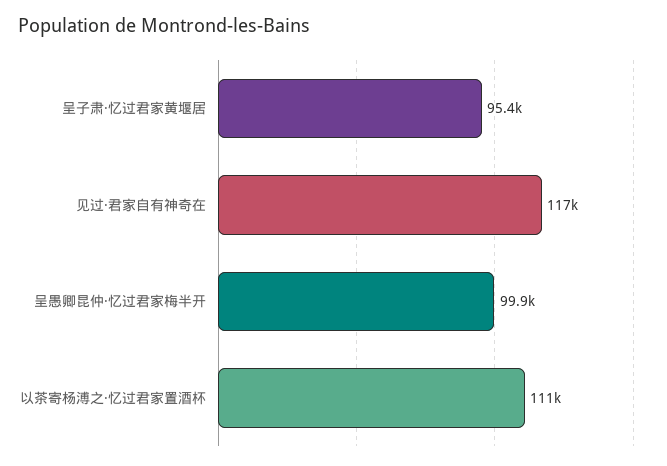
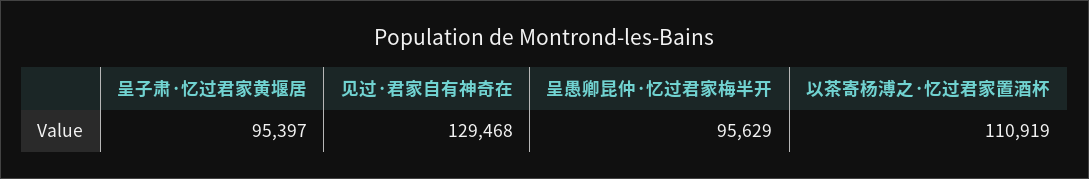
  {
    "呈子肃·忆过君家黄堰居": 95397,
-   "见过·君家自有神奇在": 117000,
+   "见过·君家自有神奇在": 129468,
-   "呈愚卿昆仲·忆过君家梅半开": 99900,
+   "呈愚卿昆仲·忆过君家梅半开": 95629,
    "以茶寄杨溥之·忆过君家置酒杯": 110919
  }

